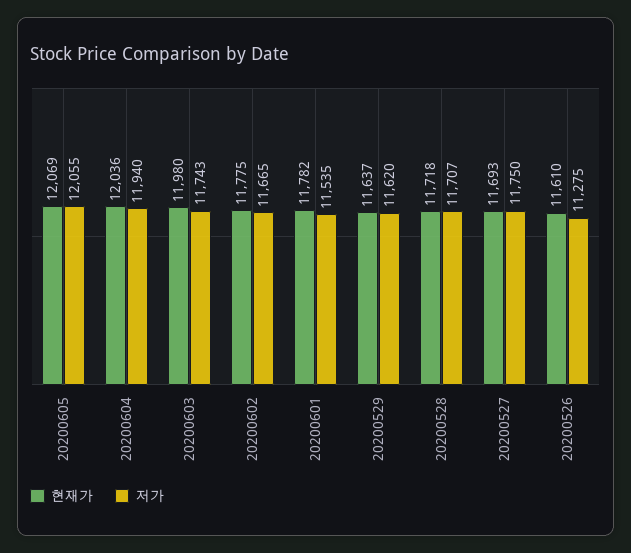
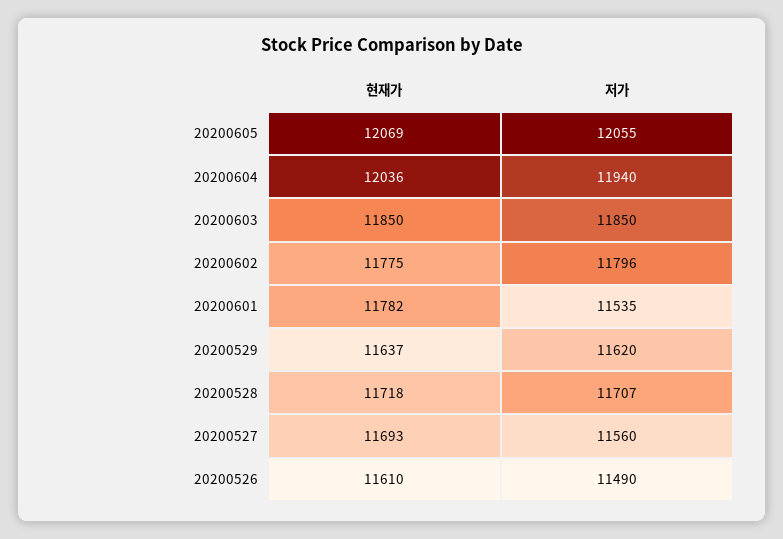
  {
    "현재가": {
      "20200605": 12069,
      "20200604": 12036,
-     "20200603": 11980,
+     "20200603": 11850,
      "20200602": 11775,
      "20200601": 11782,
      "20200529": 11637,
      "20200528": 11718,
      "20200527": 11693,
      "20200526": 11610
    },
    "저가": {
      "20200605": 12055,
      "20200604": 11940,
-     "20200603": 11743,
+     "20200603": 11850,
-     "20200602": 11665,
+     "20200602": 11796,
      "20200601": 11535,
      "20200529": 11620,
      "20200528": 11707,
-     "20200527": 11750,
+     "20200527": 11560,
-     "20200526": 11275
+     "20200526": 11490
    }
  }

